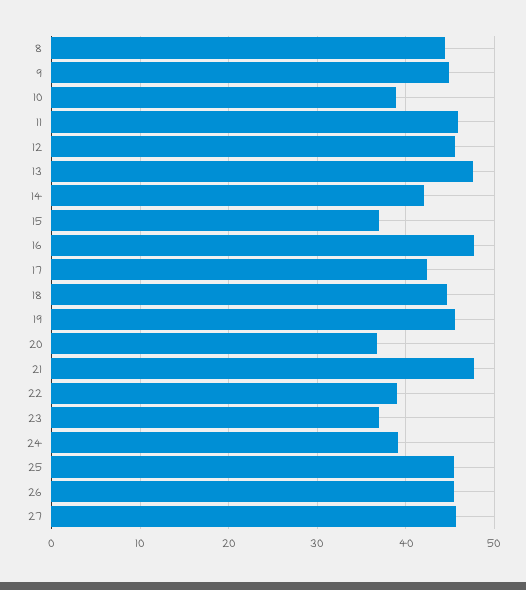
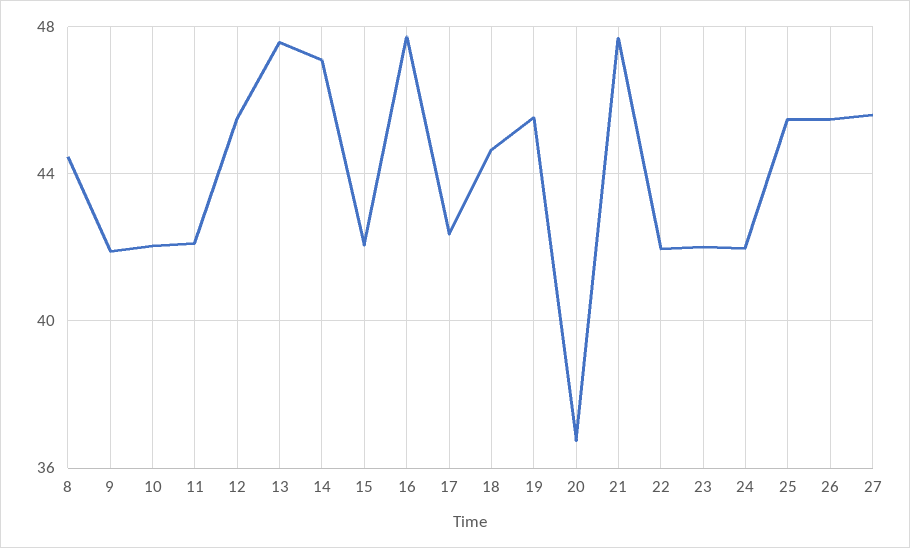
  {
    "8": 44.5,
-   "9": 45,
+   "9": 42,
-   "10": 39,
+   "10": 42,
-   "11": 46,
+   "11": 42,
    "12": 45.5,
    "13": 47.5,
-   "14": 42,
+   "14": 47,
-   "15": 37,
+   "15": 42,
    "16": 47.5,
    "17": 42.5,
    "18": 44.5,
    "19": 45.5,
    "20": 37,
    "21": 47.5,
-   "22": 39,
+   "22": 42,
-   "23": 37,
+   "23": 42,
-   "24": 39,
+   "24": 42,
    "25": 45.5,
    "26": 45.5,
    "27": 45.5
  }

